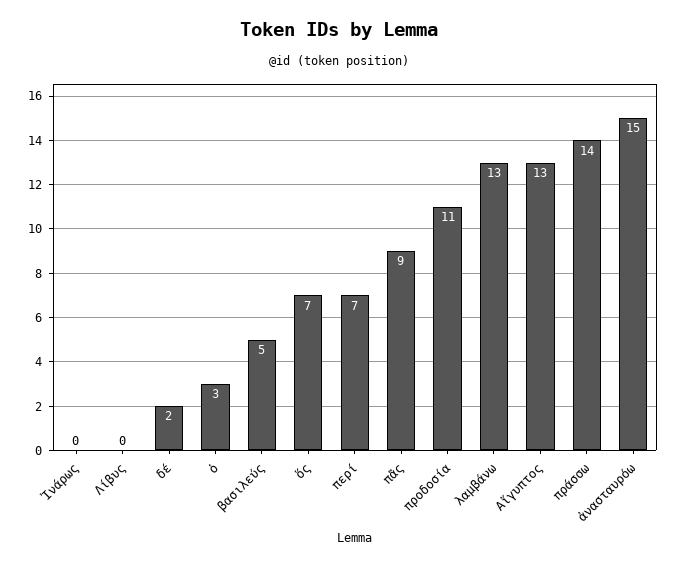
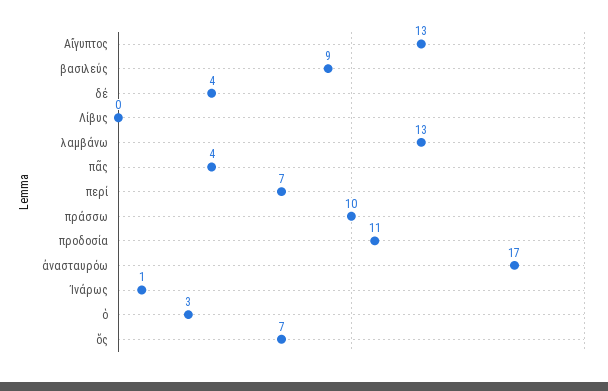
  {
-   "Ἰνάρως": 0,
+   "Ἰνάρως": 1,
    "Λίβυς": 0,
-   "δέ": 2,
+   "δέ": 4,
    "ὁ": 3,
-   "βασιλεύς": 5,
+   "βασιλεύς": 9,
    "ὅς": 7,
    "περί": 7,
-   "πᾶς": 9,
+   "πᾶς": 4,
    "προδοσία": 11,
    "λαμβάνω": 13,
    "Αἴγυπτος": 13,
-   "πράσσω": 14,
+   "πράσσω": 10,
-   "ἀνασταυρόω": 15
+   "ἀνασταυρόω": 17
  }

